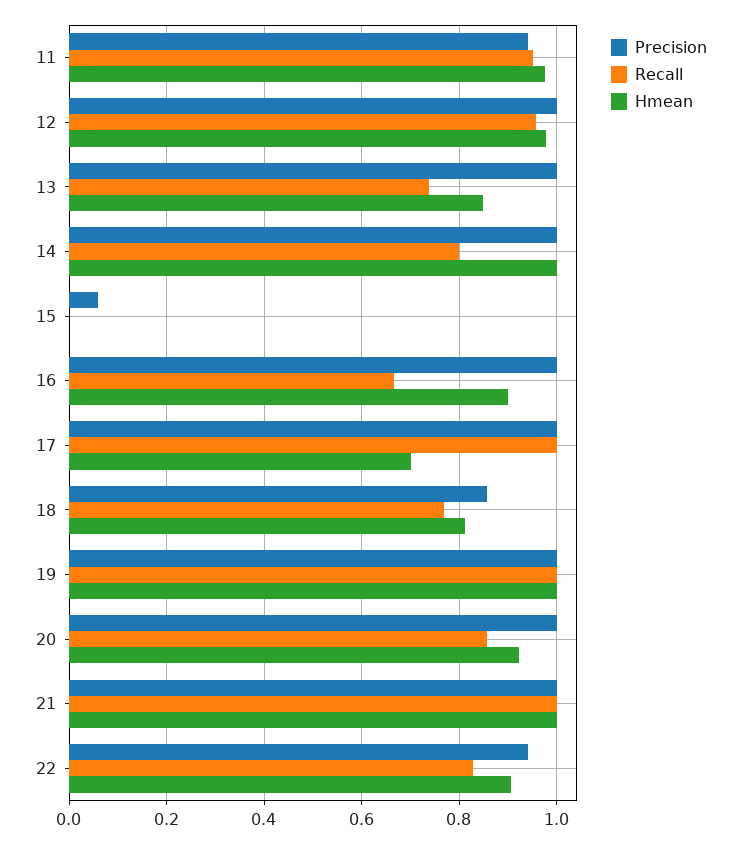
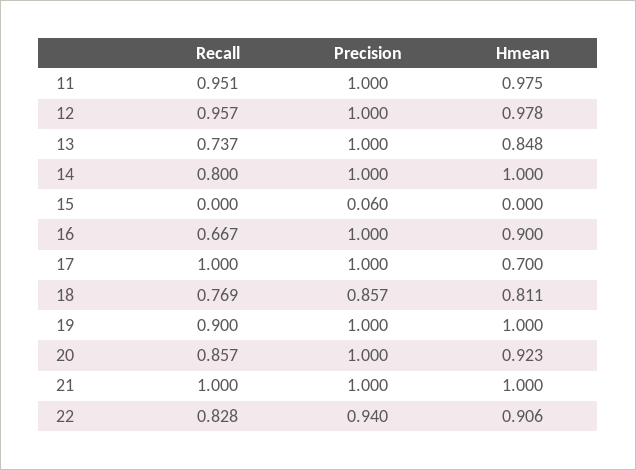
  {
    "Precision": {
-     "11": 0.94,
+     "11": 1,
      "12": 1,
      "13": 1,
      "14": 1,
      "15": 0.06,
      "16": 1,
      "17": 1,
      "18": 0.857,
      "19": 1,
      "20": 1,
      "21": 1,
      "22": 0.94
    },
    "Recall": {
      "11": 0.951,
      "12": 0.957,
      "13": 0.737,
      "14": 0.8,
      "15": 0,
      "16": 0.667,
      "17": 1,
      "18": 0.769,
-     "19": 1,
+     "19": 0.9,
      "20": 0.857,
      "21": 1,
      "22": 0.828
    },
    "Hmean": {
      "11": 0.975,
      "12": 0.978,
      "13": 0.848,
      "14": 1,
      "15": 0,
      "16": 0.9,
      "17": 0.7,
      "18": 0.811,
      "19": 1,
      "20": 0.923,
      "21": 1,
      "22": 0.906
    }
  }

